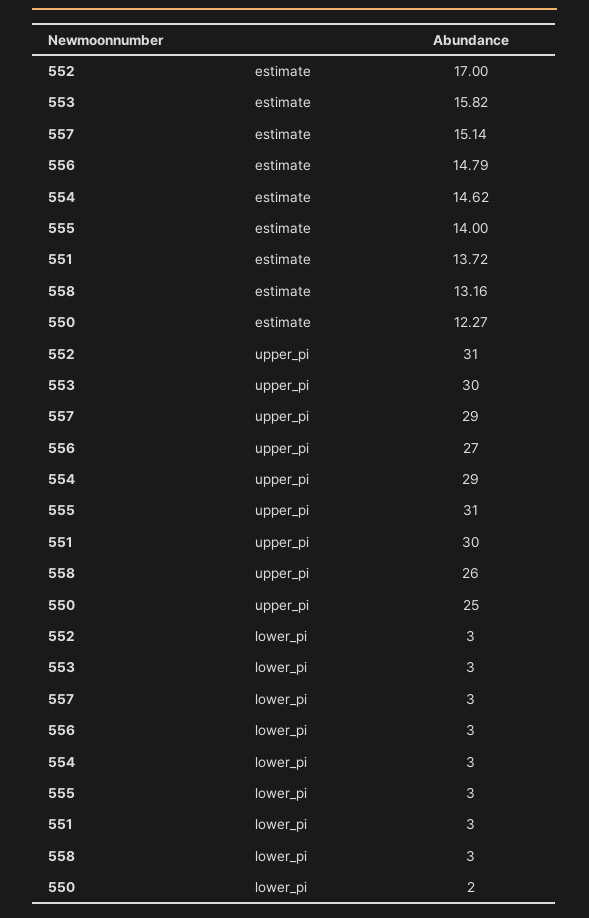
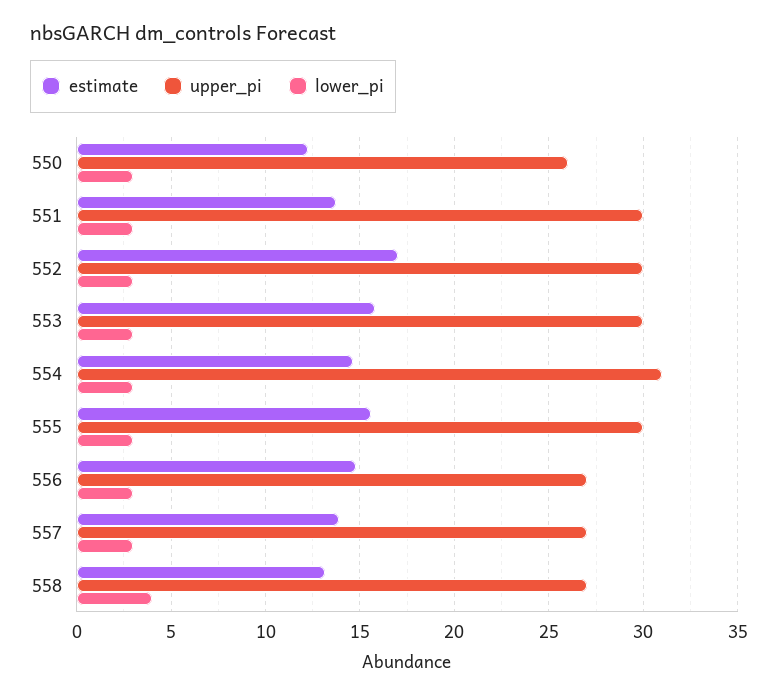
  {
    "estimate": {
      "552": 17,
      "553": 15.82,
-     "557": 15.14,
+     "557": 14,
      "556": 14.79,
      "554": 14.62,
-     "555": 14,
+     "555": 15.5,
      "551": 13.72,
      "558": 13.16,
      "550": 12.27
    },
    "upper_pi": {
-     "552": 31,
+     "552": 30,
      "553": 30,
-     "557": 29,
+     "557": 27,
      "556": 27,
-     "554": 29,
+     "554": 31,
-     "555": 31,
+     "555": 30,
      "551": 30,
-     "558": 26,
+     "558": 27,
-     "550": 25
+     "550": 26
    },
    "lower_pi": {
      "552": 3,
      "553": 3,
      "557": 3,
      "556": 3,
      "554": 3,
      "555": 3,
      "551": 3,
-     "558": 3,
+     "558": 4,
-     "550": 2
+     "550": 3
    }
  }

